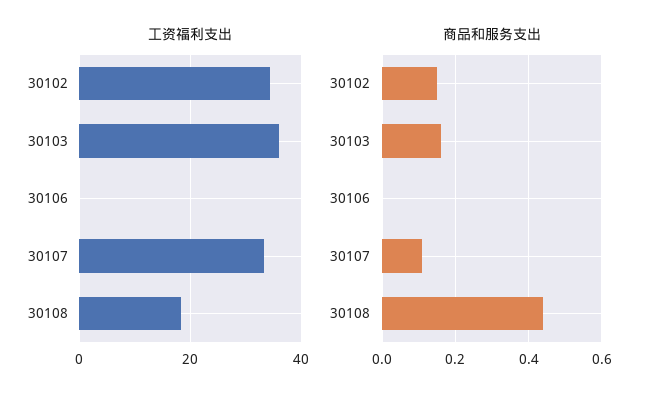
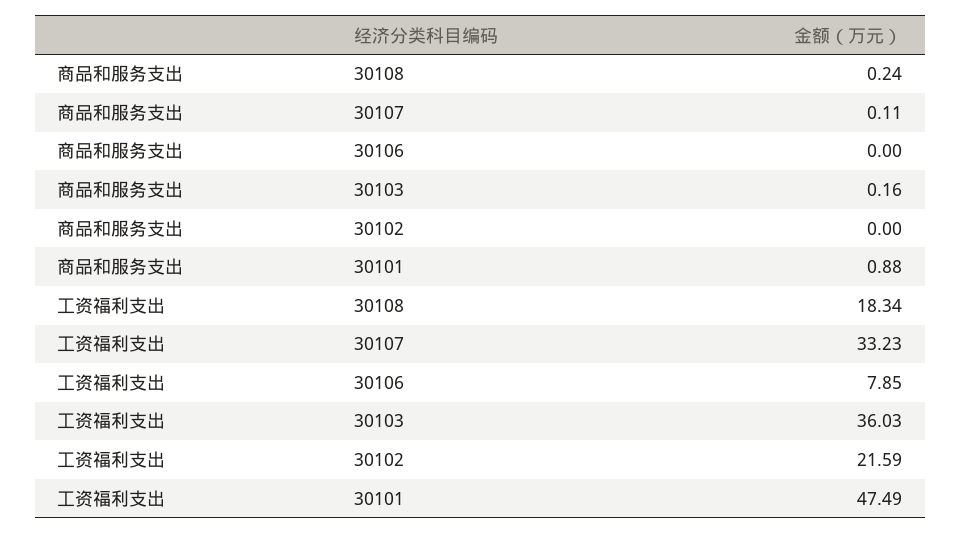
  {
    "工资福利支出": {
-     "30102": 34,
+     "30102": 21.59,
      "30103": 36.03,
-     "30106": 0,
+     "30106": 7.85,
      "30107": 33.23,
-     "30108": 18.34
+     "30108": 18.34,
+     "30101": 47.49
    },
    "商品和服务支出": {
-     "30102": 0.15,
+     "30102": 0,
      "30103": 0.16,
      "30106": 0,
      "30107": 0.11,
-     "30108": 0.45
+     "30108": 0.24,
+     "30101": 0.88
    }
  }

